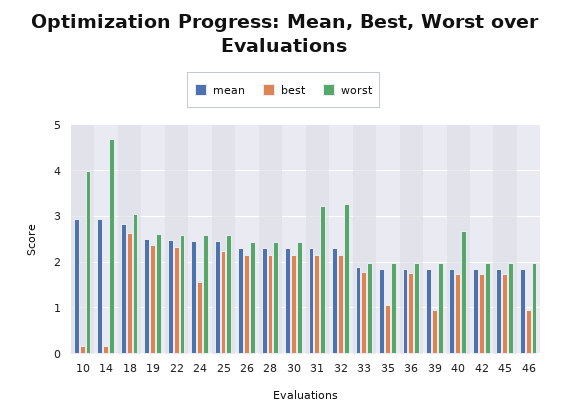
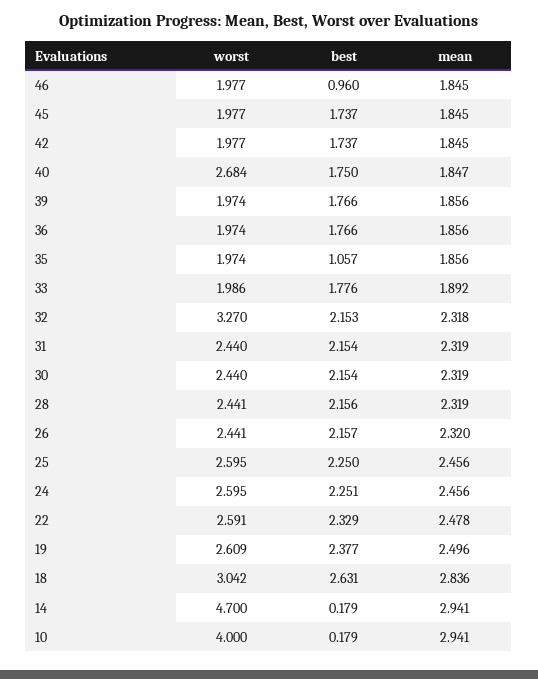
  {
    "mean": {
      "10": 2.941,
      "14": 2.941,
      "18": 2.836,
      "19": 2.496,
      "22": 2.478,
      "24": 2.456,
      "25": 2.456,
      "26": 2.32,
      "28": 2.319,
      "30": 2.319,
      "31": 2.319,
      "32": 2.318,
      "33": 1.892,
      "35": 1.856,
      "36": 1.856,
      "39": 1.856,
      "40": 1.847,
      "42": 1.845,
      "45": 1.845,
      "46": 1.845
    },
    "best": {
      "10": 0.179,
      "14": 0.179,
      "18": 2.631,
      "19": 2.377,
      "22": 2.329,
-     "24": 1.6,
+     "24": 2.251,
      "25": 2.25,
      "26": 2.157,
      "28": 2.156,
      "30": 2.154,
      "31": 2.154,
      "32": 2.153,
      "33": 1.776,
      "35": 1.057,
      "36": 1.766,
-     "39": 1,
+     "39": 1.766,
      "40": 1.75,
      "42": 1.737,
      "45": 1.737,
      "46": 0.96
    },
    "worst": {
      "10": 4,
      "14": 4.7,
      "18": 3.042,
      "19": 2.609,
      "22": 2.591,
      "24": 2.595,
      "25": 2.595,
      "26": 2.441,
      "28": 2.441,
      "30": 2.44,
-     "31": 3.2,
+     "31": 2.44,
      "32": 3.27,
      "33": 1.986,
      "35": 1.974,
      "36": 1.974,
      "39": 1.974,
      "40": 2.684,
      "42": 1.977,
      "45": 1.977,
      "46": 1.977
    }
  }

